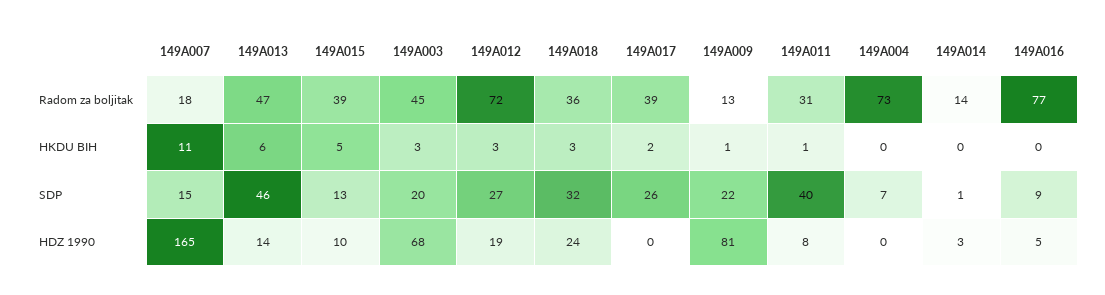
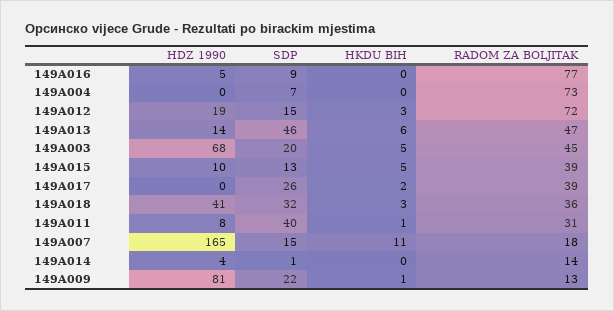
  {
    "149A007": {
      "Radom za boljitak": 18,
      "HKDU BIH": 11,
      "SDP": 15,
      "HDZ 1990": 165
    },
    "149A013": {
      "Radom za boljitak": 47,
      "HKDU BIH": 6,
      "SDP": 46,
      "HDZ 1990": 14
    },
    "149A015": {
      "Radom za boljitak": 39,
      "HKDU BIH": 5,
      "SDP": 13,
      "HDZ 1990": 10
    },
    "149A003": {
      "Radom za boljitak": 45,
-     "HKDU BIH": 3,
+     "HKDU BIH": 5,
      "SDP": 20,
      "HDZ 1990": 68
    },
    "149A012": {
      "Radom za boljitak": 72,
      "HKDU BIH": 3,
-     "SDP": 27,
+     "SDP": 15,
      "HDZ 1990": 19
    },
    "149A018": {
      "Radom za boljitak": 36,
      "HKDU BIH": 3,
      "SDP": 32,
-     "HDZ 1990": 24
+     "HDZ 1990": 41
    },
    "149A017": {
      "Radom za boljitak": 39,
      "HKDU BIH": 2,
      "SDP": 26,
      "HDZ 1990": 0
    },
    "149A009": {
      "Radom za boljitak": 13,
      "HKDU BIH": 1,
      "SDP": 22,
      "HDZ 1990": 81
    },
    "149A011": {
      "Radom za boljitak": 31,
      "HKDU BIH": 1,
      "SDP": 40,
      "HDZ 1990": 8
    },
    "149A004": {
      "Radom za boljitak": 73,
      "HKDU BIH": 0,
      "SDP": 7,
      "HDZ 1990": 0
    },
    "149A014": {
      "Radom za boljitak": 14,
      "HKDU BIH": 0,
      "SDP": 1,
-     "HDZ 1990": 3
+     "HDZ 1990": 4
    },
    "149A016": {
      "Radom za boljitak": 77,
      "HKDU BIH": 0,
      "SDP": 9,
      "HDZ 1990": 5
    }
  }

